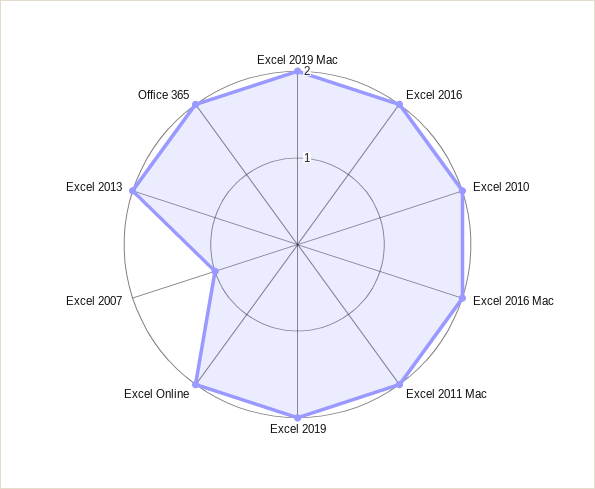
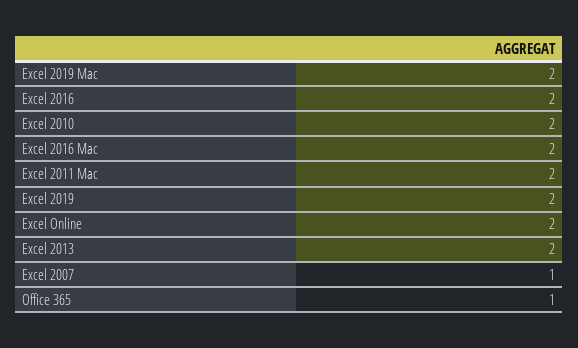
  {
    "Excel 2019 Mac": 2,
    "Excel 2016": 2,
    "Excel 2010": 2,
    "Excel 2016 Mac": 2,
    "Excel 2011 Mac": 2,
    "Excel 2019": 2,
    "Excel Online": 2,
    "Excel 2007": 1,
    "Excel 2013": 2,
-   "Office 365": 2
+   "Office 365": 1
  }

